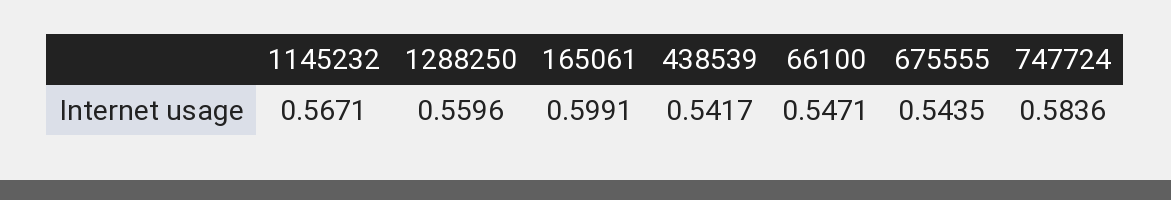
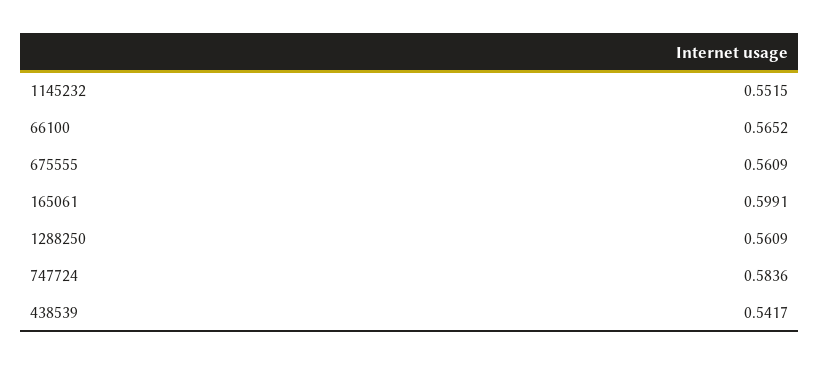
  {
-   "1145232": 0.5671,
+   "1145232": 0.5515,
-   "1288250": 0.5596,
+   "1288250": 0.5609,
    "165061": 0.5991,
    "438539": 0.5417,
-   "66100": 0.5471,
+   "66100": 0.5652,
-   "675555": 0.5435,
+   "675555": 0.5609,
    "747724": 0.5836
  }

